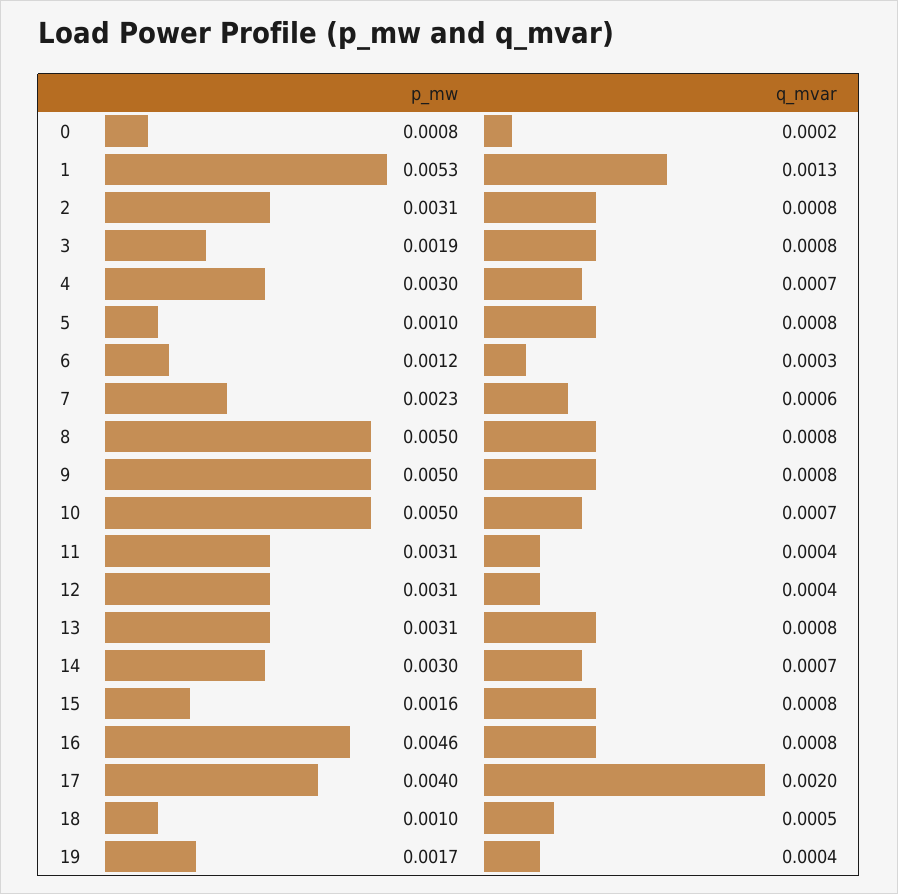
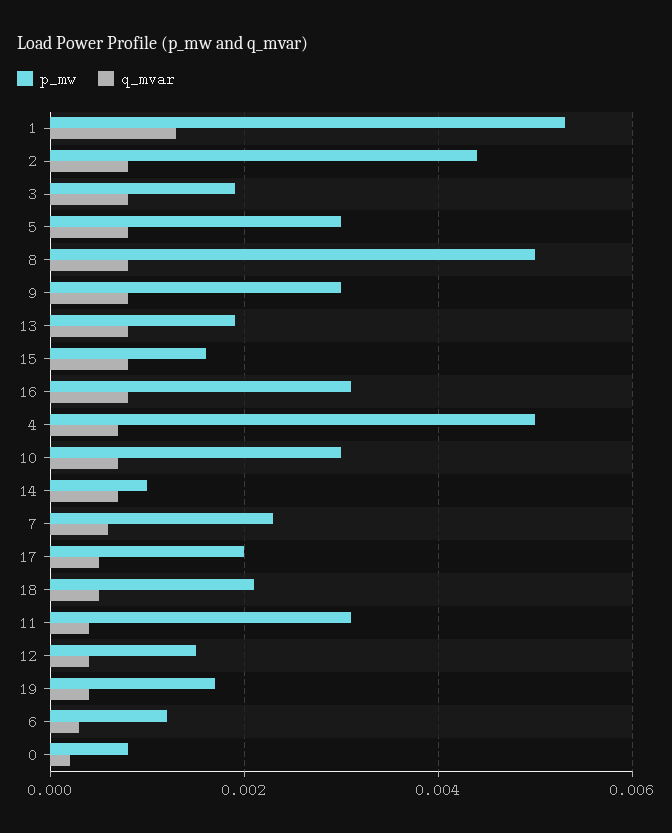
  {
    "p_mw": {
      "0": 0.0008,
      "1": 0.0053,
-     "2": 0.0031,
+     "2": 0.0045,
      "3": 0.0019,
-     "4": 0.003,
+     "4": 0.005,
-     "5": 0.001,
+     "5": 0.003,
      "6": 0.0012,
      "7": 0.0023,
      "8": 0.005,
-     "9": 0.005,
+     "9": 0.003,
-     "10": 0.005,
+     "10": 0.003,
      "11": 0.0031,
-     "12": 0.0031,
+     "12": 0.0015,
-     "13": 0.0031,
+     "13": 0.002,
-     "14": 0.003,
+     "14": 0.001,
      "15": 0.0016,
-     "16": 0.0046,
+     "16": 0.003,
-     "17": 0.004,
+     "17": 0.002,
-     "18": 0.001,
+     "18": 0.002,
      "19": 0.0017
    },
    "q_mvar": {
      "0": 0.0002,
      "1": 0.0013,
      "2": 0.0008,
      "3": 0.0008,
      "4": 0.0007,
      "5": 0.0008,
      "6": 0.0003,
      "7": 0.0006,
      "8": 0.0008,
      "9": 0.0008,
      "10": 0.0007,
      "11": 0.0004,
      "12": 0.0004,
      "13": 0.0008,
      "14": 0.0007,
      "15": 0.0008,
      "16": 0.0008,
-     "17": 0.002,
+     "17": 0.0005,
      "18": 0.0005,
      "19": 0.0004
    }
  }

